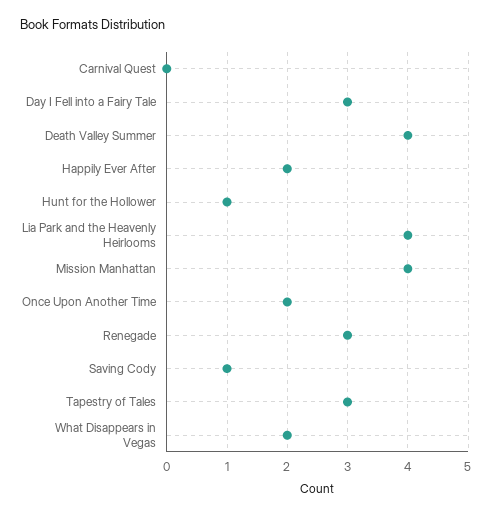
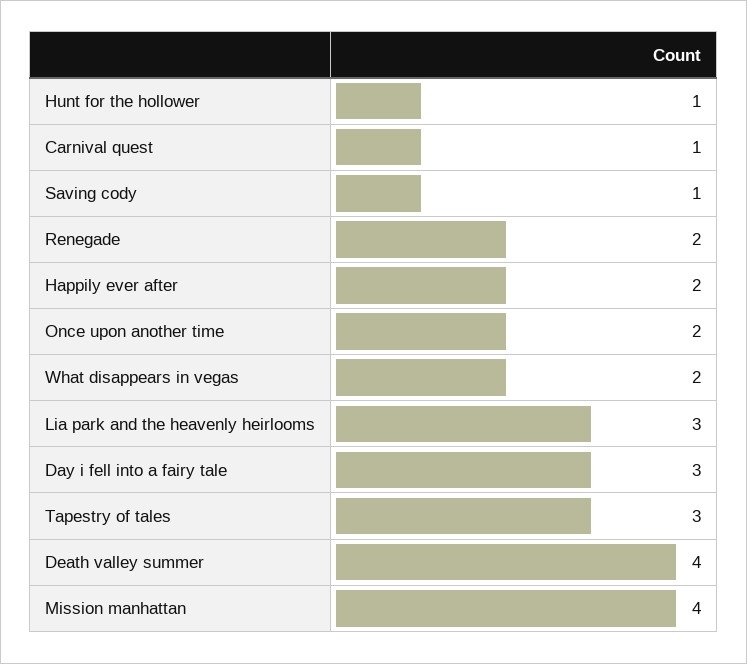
  {
-   "Carnival Quest": 0,
+   "Carnival Quest": 1,
    "Day I Fell into a Fairy Tale": 3,
    "Death Valley Summer": 4,
    "Happily Ever After": 2,
    "Hunt for the Hollower": 1,
-   "Lia Park and the Heavenly Heirlooms": 4,
+   "Lia Park and the Heavenly Heirlooms": 3,
    "Mission Manhattan": 4,
    "Once Upon Another Time": 2,
-   "Renegade": 3,
+   "Renegade": 2,
    "Saving Cody": 1,
    "Tapestry of Tales": 3,
    "What Disappears in Vegas": 2
  }

